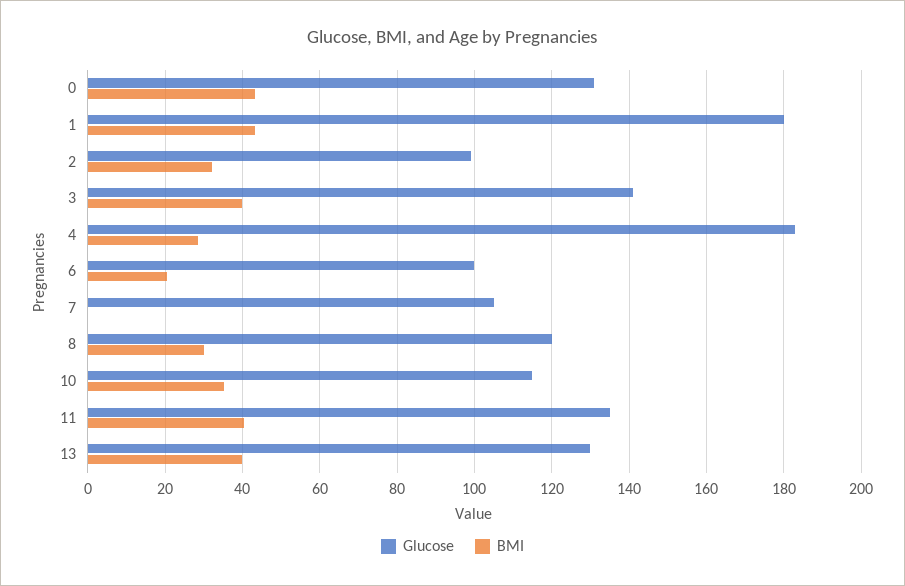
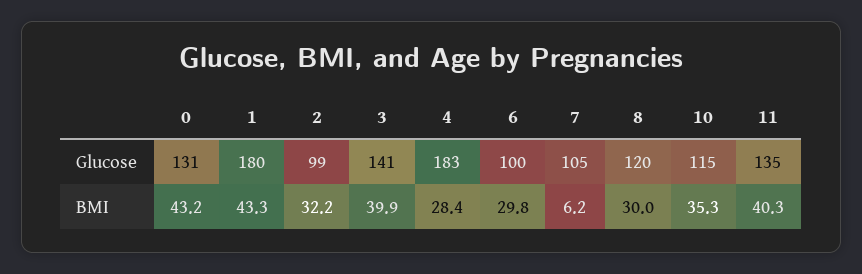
  {
    "Glucose": {
      "0": 131,
      "1": 180,
      "2": 99,
      "3": 141,
      "4": 183,
      "6": 100,
      "7": 105,
      "8": 120,
      "10": 115,
-     "11": 135,
+     "11": 135
-     "13": 130
    },
    "BMI": {
      "0": 43.2,
      "1": 43.3,
      "2": 32.2,
      "3": 39.9,
      "4": 28.4,
-     "6": 20,
+     "6": 29.8,
-     "7": 0,
+     "7": 6.2,
      "8": 30,
      "10": 35.3,
-     "11": 40.3,
+     "11": 40.3
-     "13": 40
    }
  }

